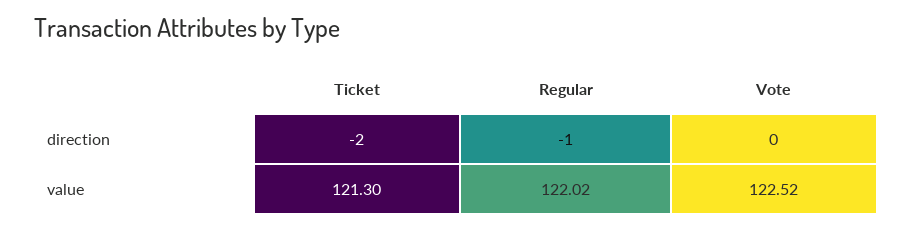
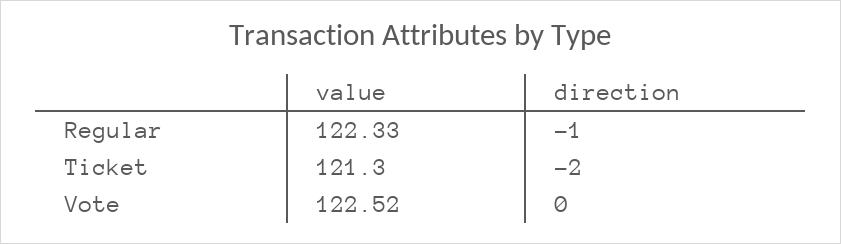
  {
    "Ticket": {
      "direction": -2,
      "value": 121.3
    },
    "Regular": {
      "direction": -1,
-     "value": 122.02
+     "value": 122.33
    },
    "Vote": {
      "direction": 0,
      "value": 122.52
    }
  }

